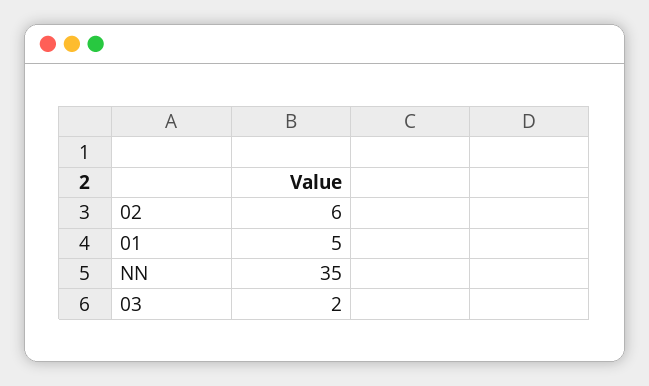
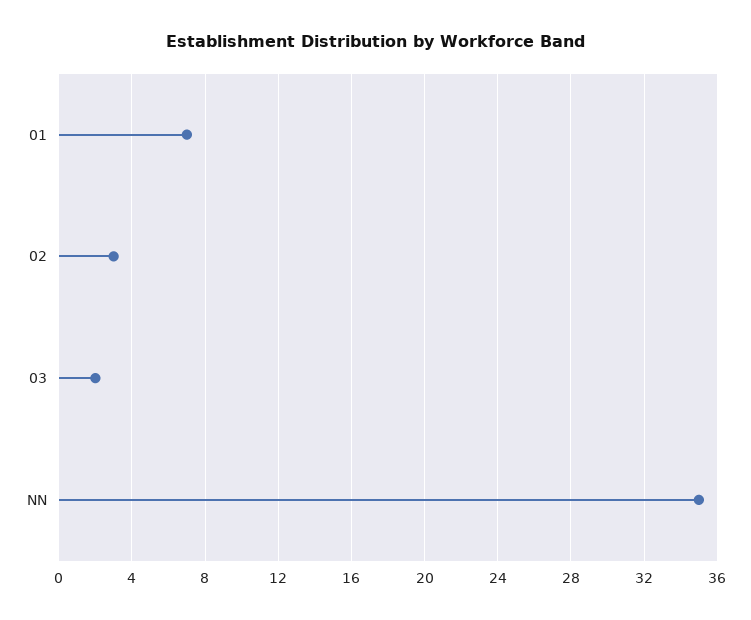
  {
-   "02": 6,
+   "02": 3,
-   "01": 5,
+   "01": 7,
    "NN": 35,
    "03": 2
  }

